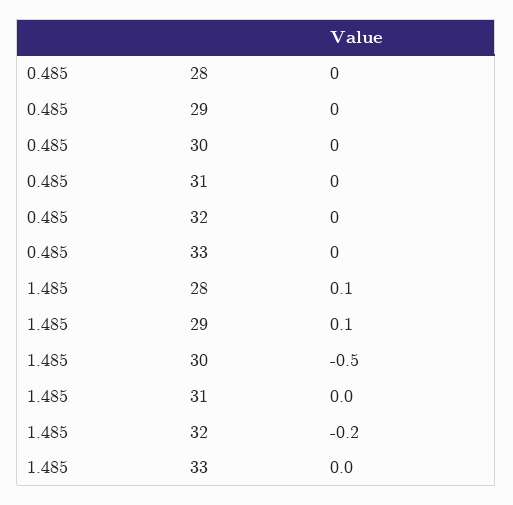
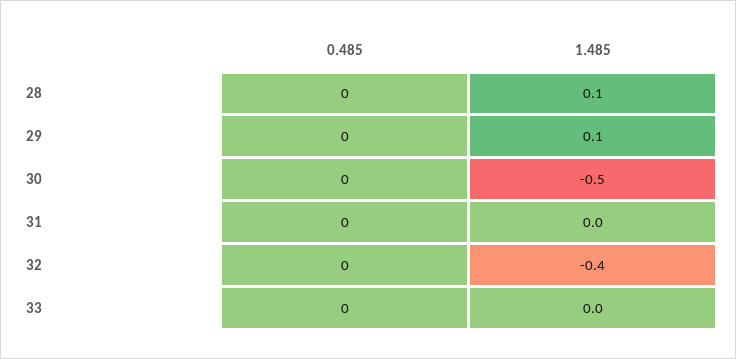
  {
    "0.485": {
      "28": 0,
      "29": 0,
      "30": 0,
      "31": 0,
      "32": 0,
      "33": 0
    },
    "1.485": {
      "28": 0.1,
      "29": 0.1,
      "30": -0.5,
      "31": 0,
-     "32": -0.2,
+     "32": -0.4,
      "33": 0
    }
  }

